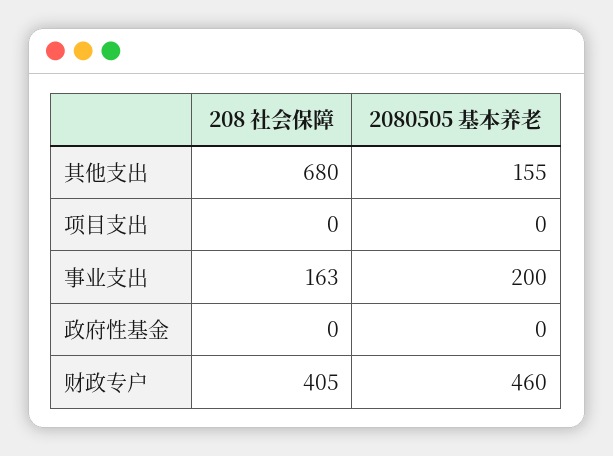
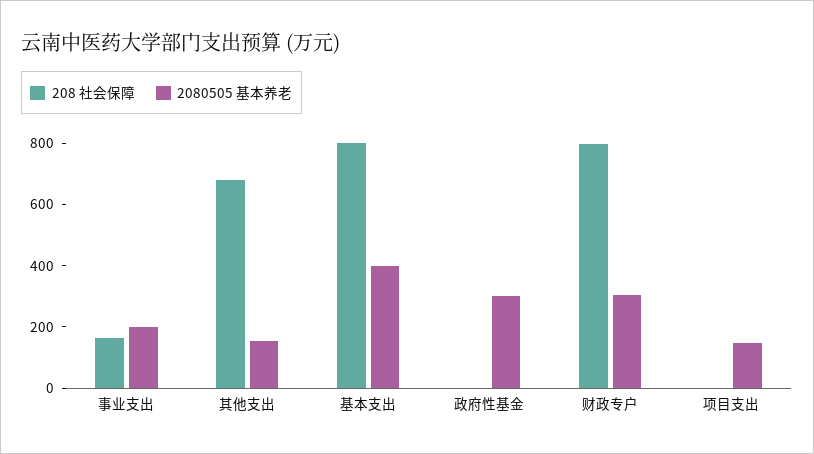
  {
    "208 社会保障": {
      "其他支出": 680,
      "项目支出": 0,
      "事业支出": 163,
      "政府性基金": 0,
-     "财政专户": 405
+     "财政专户": 800,
+     "基本支出": 800
    },
    "2080505 基本养老": {
      "其他支出": 155,
-     "项目支出": 0,
+     "项目支出": 150,
      "事业支出": 200,
-     "政府性基金": 0,
+     "政府性基金": 300,
-     "财政专户": 460
+     "财政专户": 300,
+     "基本支出": 400
    }
  }

